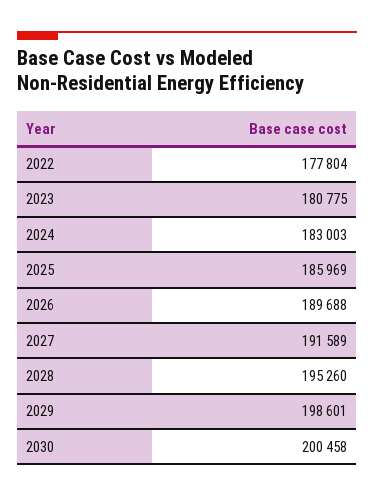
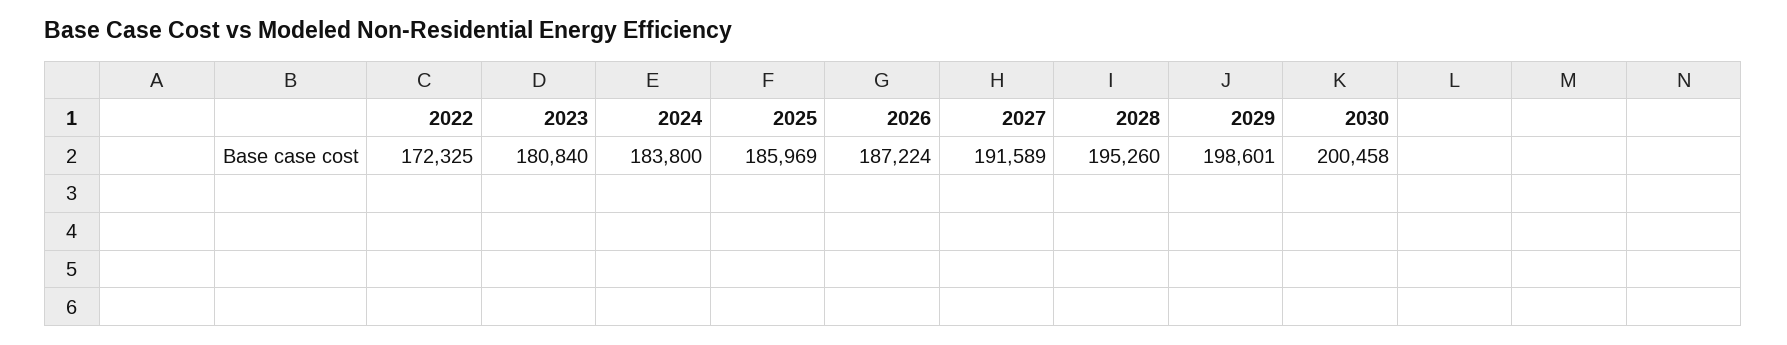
  {
-   "2022": 177804,
+   "2022": 172325,
-   "2023": 180775,
+   "2023": 180840,
-   "2024": 183003,
+   "2024": 183800,
    "2025": 185969,
-   "2026": 189688,
+   "2026": 187224,
    "2027": 191589,
    "2028": 195260,
    "2029": 198601,
    "2030": 200458
  }

